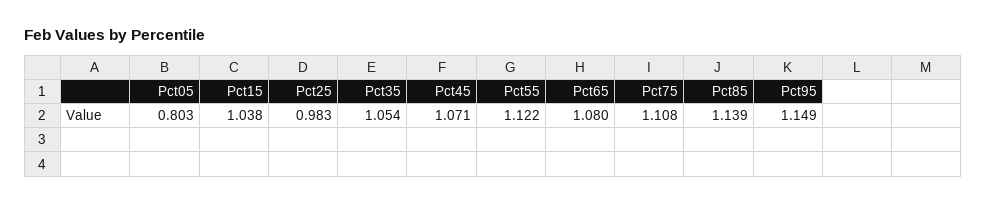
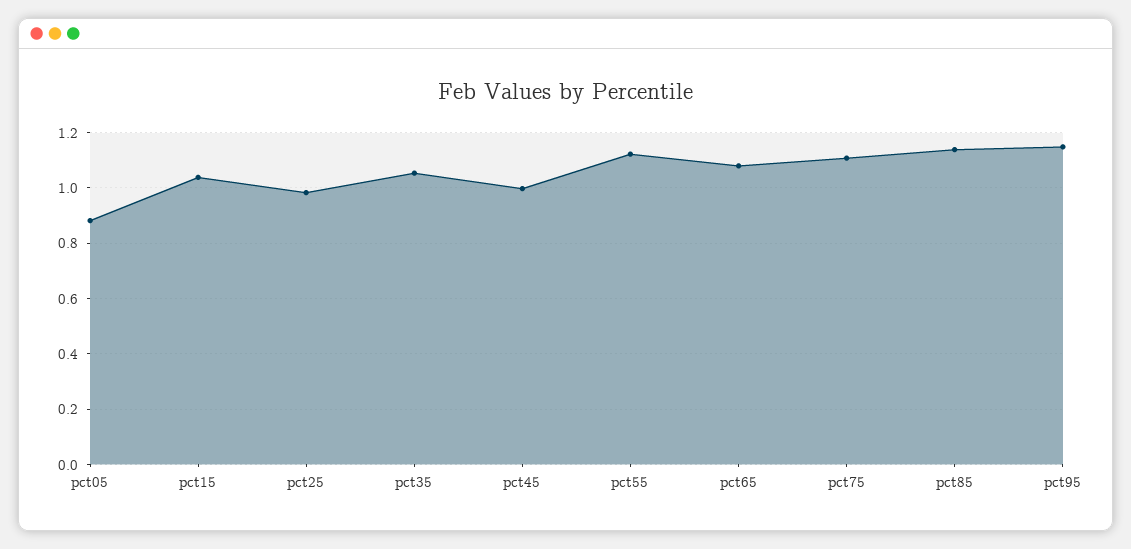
  {
-   "Pct05": 0.803,
+   "Pct05": 0.875,
    "Pct15": 1.038,
    "Pct25": 0.983,
    "Pct35": 1.054,
-   "Pct45": 1.071,
+   "Pct45": 1,
    "Pct55": 1.122,
    "Pct65": 1.08,
    "Pct75": 1.108,
    "Pct85": 1.139,
    "Pct95": 1.149
  }

